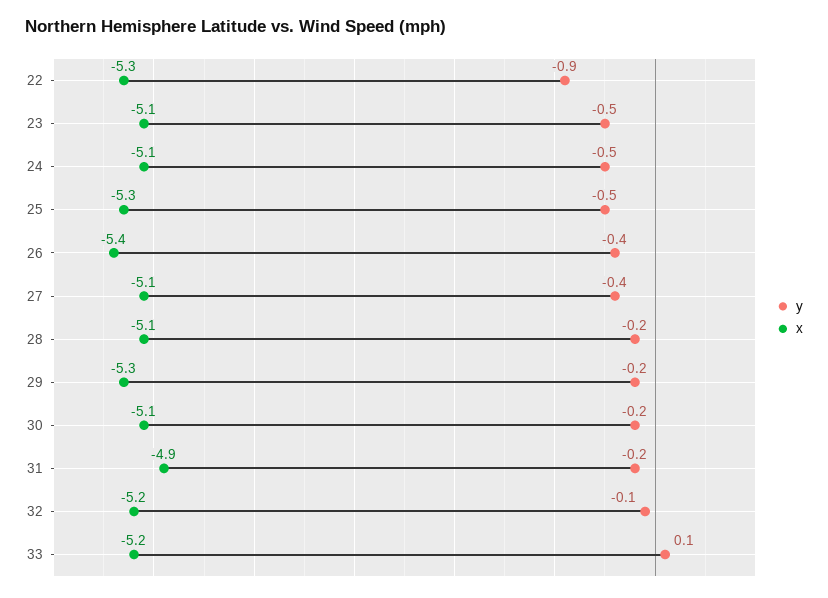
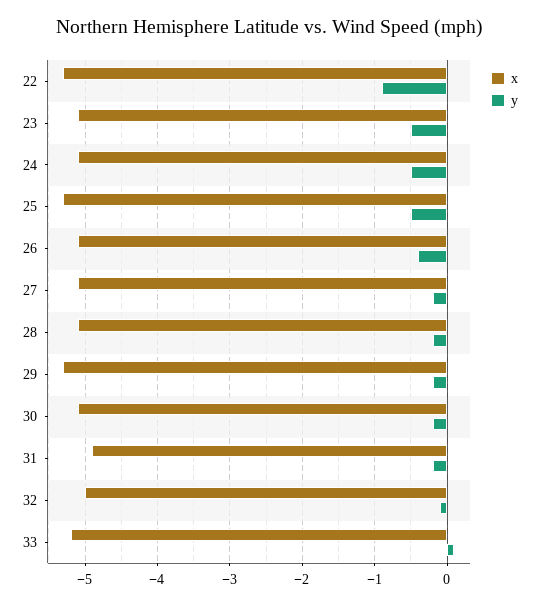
  {
    "y": {
      "22": -0.9,
      "23": -0.5,
      "24": -0.5,
      "25": -0.5,
      "26": -0.4,
-     "27": -0.4,
+     "27": -0.2,
      "28": -0.2,
      "29": -0.2,
      "30": -0.2,
      "31": -0.2,
      "32": -0.1,
      "33": 0.1
    },
    "x": {
      "22": -5.3,
      "23": -5.1,
      "24": -5.1,
      "25": -5.3,
-     "26": -5.4,
+     "26": -5.1,
      "27": -5.1,
      "28": -5.1,
      "29": -5.3,
      "30": -5.1,
      "31": -4.9,
-     "32": -5.2,
+     "32": -5,
      "33": -5.2
    }
  }

